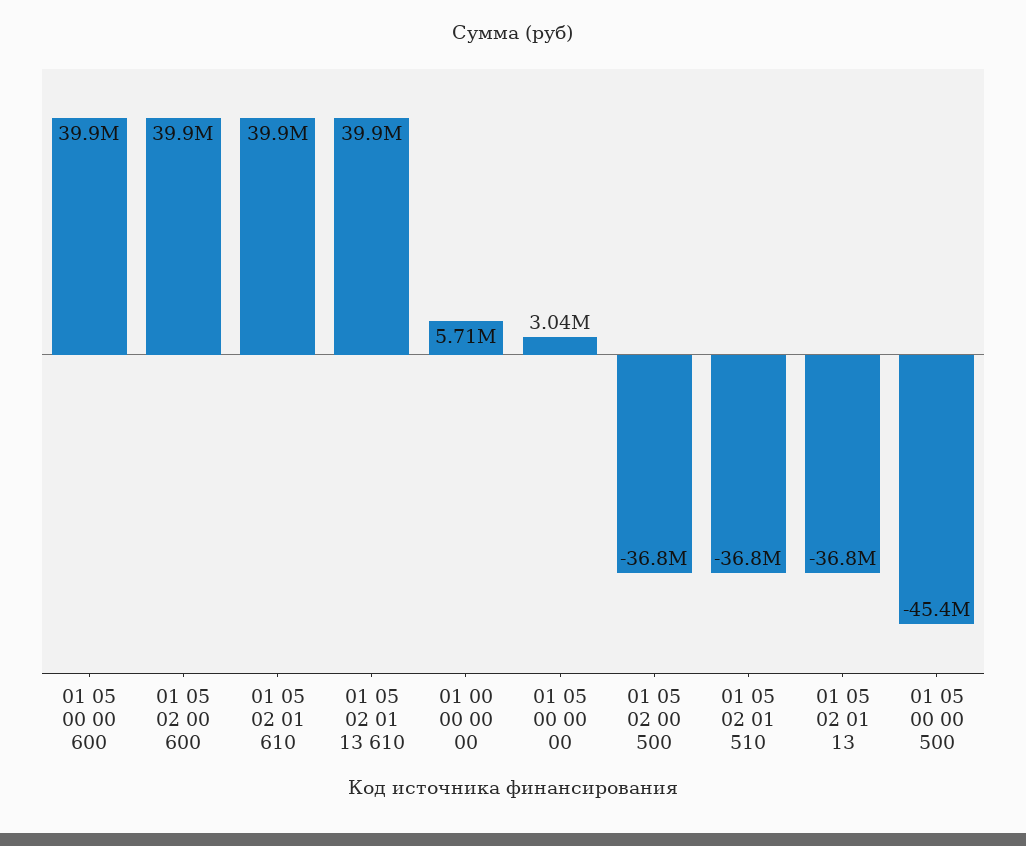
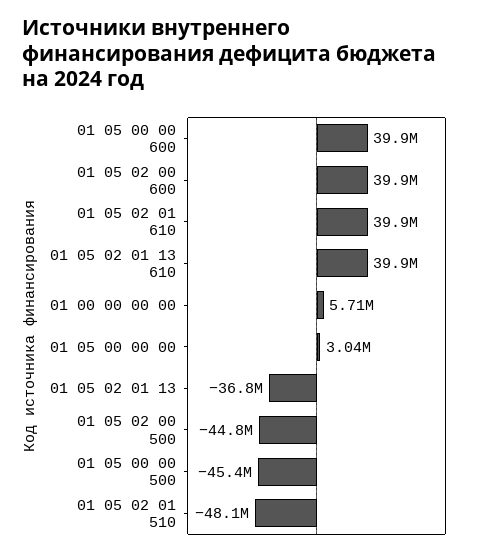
  {
    "01 05 00 00 600": 39900000,
    "01 05 02 00 600": 39900000,
    "01 05 02 01 610": 39900000,
    "01 05 02 01 13 610": 39900000,
    "01 00 00 00 00": 5710000,
    "01 05 00 00 00": 3040000,
-   "01 05 02 00 500": -36800000,
+   "01 05 02 00 500": -44800000,
-   "01 05 02 01 510": -36800000,
+   "01 05 02 01 510": -48100000,
    "01 05 02 01 13": -36800000,
    "01 05 00 00 500": -45400000
  }

